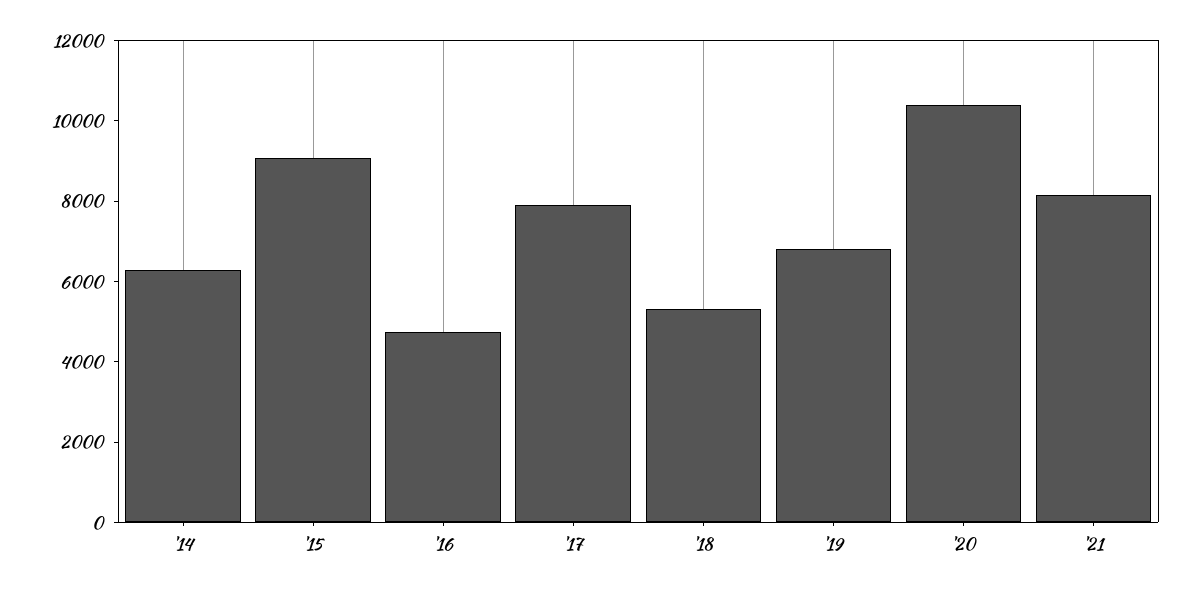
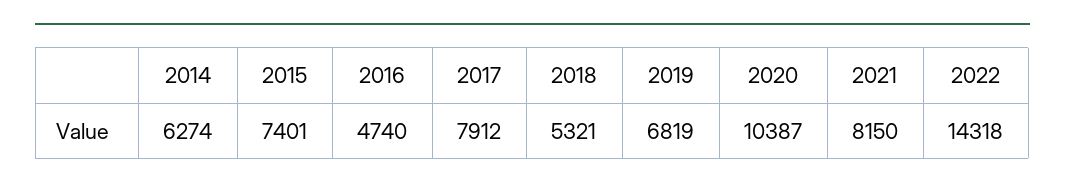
  {
    "'14": 6274,
-   "'15": 9000,
+   "'15": 7401,
    "'16": 4740,
    "'17": 7912,
    "'18": 5321,
    "'19": 6819,
    "'20": 10387,
-   "'21": 8150
+   "'21": 8150,
+   "2022": 14318
  }

